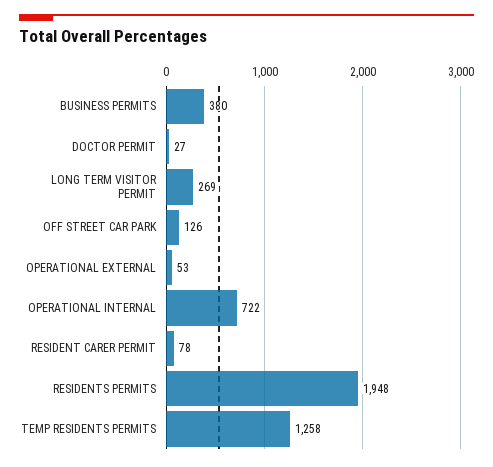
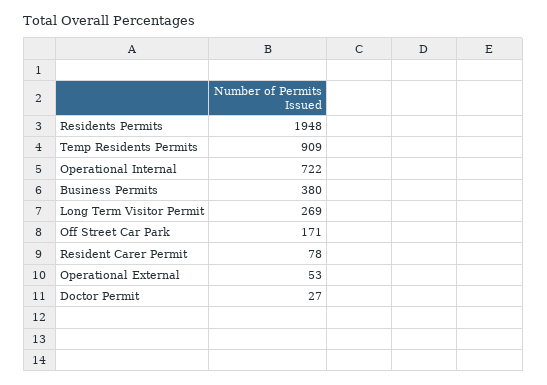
  {
    "BUSINESS PERMITS": 380,
    "DOCTOR PERMIT": 27,
    "LONG TERM VISITOR PERMIT": 269,
-   "OFF STREET CAR PARK": 126,
+   "OFF STREET CAR PARK": 171,
    "OPERATIONAL EXTERNAL": 53,
    "OPERATIONAL INTERNAL": 722,
    "RESIDENT CARER PERMIT": 78,
    "RESIDENTS PERMITS": 1948,
-   "TEMP RESIDENTS PERMITS": 1258
+   "TEMP RESIDENTS PERMITS": 909
  }

